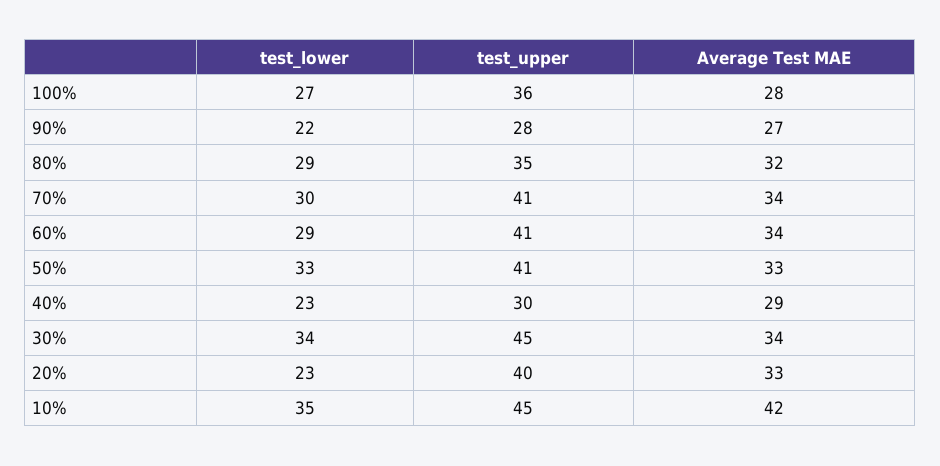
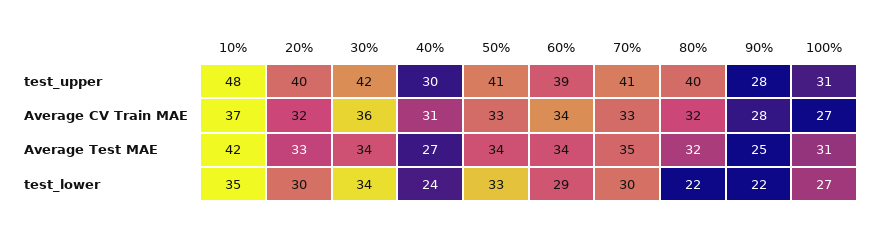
  {
    "test_lower": {
      "100%": 27,
      "90%": 22,
-     "80%": 29,
+     "80%": 22,
      "70%": 30,
      "60%": 29,
      "50%": 33,
-     "40%": 23,
+     "40%": 24,
      "30%": 34,
-     "20%": 23,
+     "20%": 30,
      "10%": 35
    },
    "test_upper": {
-     "100%": 36,
+     "100%": 31,
      "90%": 28,
-     "80%": 35,
+     "80%": 40,
      "70%": 41,
-     "60%": 41,
+     "60%": 39,
      "50%": 41,
      "40%": 30,
-     "30%": 45,
+     "30%": 42,
      "20%": 40,
-     "10%": 45
+     "10%": 48
    },
    "Average Test MAE": {
-     "100%": 28,
+     "100%": 31,
-     "90%": 27,
+     "90%": 25,
      "80%": 32,
-     "70%": 34,
+     "70%": 35,
      "60%": 34,
-     "50%": 33,
+     "50%": 34,
-     "40%": 29,
+     "40%": 27,
      "30%": 34,
      "20%": 33,
      "10%": 42
-   }
+   },
+   "Average CV Train MAE": {
+     "10%": 37,
+     "20%": 32,
+     "30%": 36,
+     "40%": 31,
+     "50%": 33,
+     "60%": 34,
+     "70%": 33,
+     "80%": 32,
+     "90%": 28,
+     "100%": 27
+   }
  }

